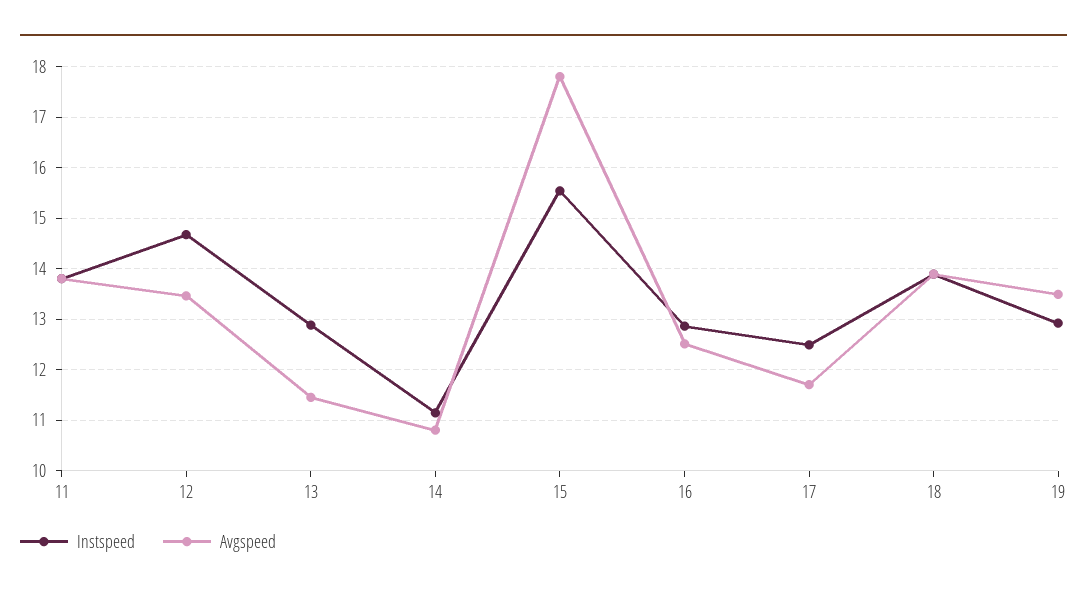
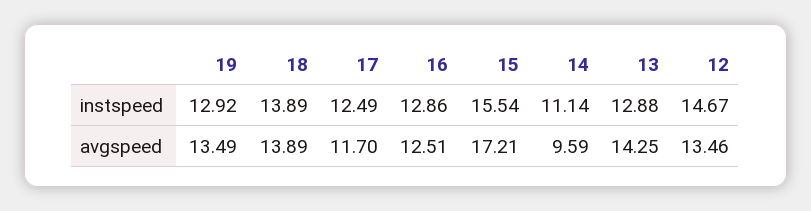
  {
    "Instspeed": {
-     "11": 13.8,
      "12": 14.67,
      "13": 12.88,
      "14": 11.14,
      "15": 15.54,
      "16": 12.86,
      "17": 12.49,
      "18": 13.89,
      "19": 12.92
    },
    "Avgspeed": {
-     "11": 13.8,
      "12": 13.46,
-     "13": 11.4,
+     "13": 14.25,
-     "14": 10.8,
+     "14": 9.59,
-     "15": 17.8,
+     "15": 17.21,
      "16": 12.51,
      "17": 11.7,
      "18": 13.89,
      "19": 13.49
    }
  }

